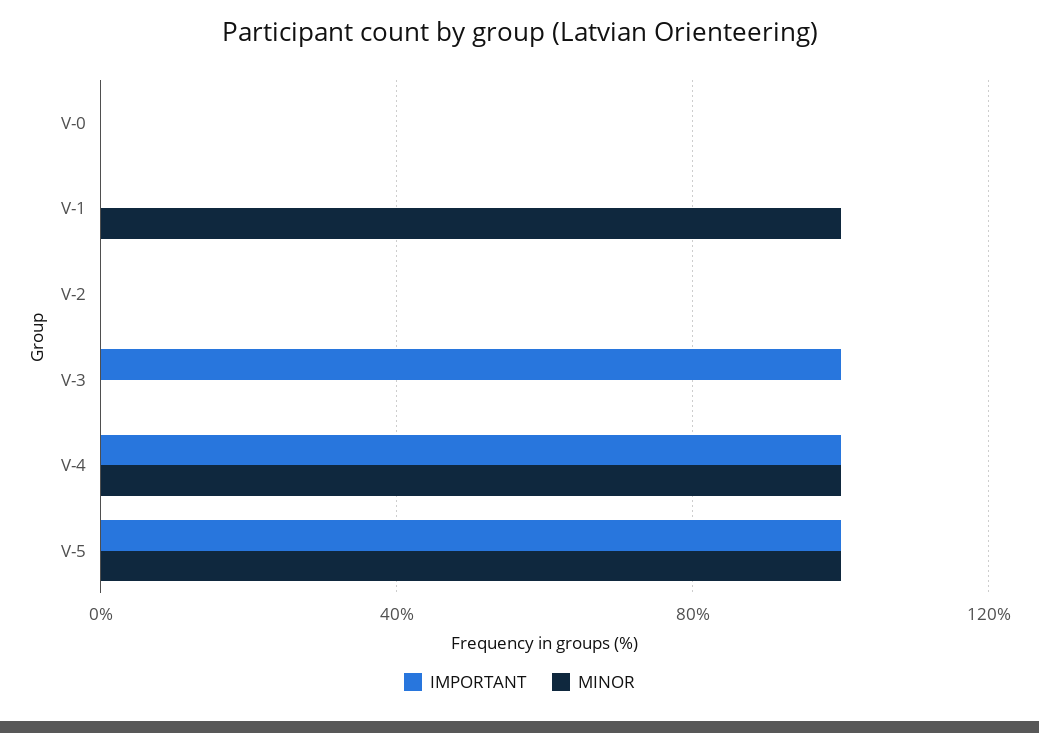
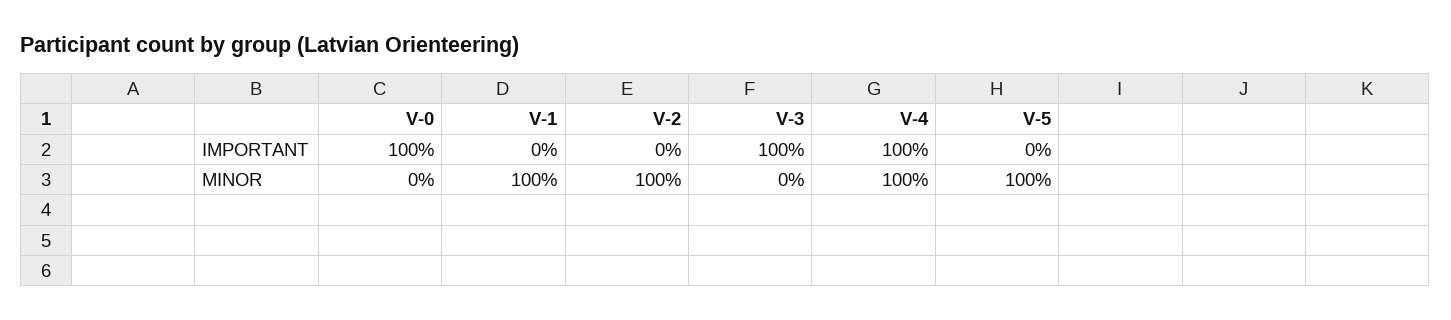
  {
    "IMPORTANT": {
-     "V-0": 0,
+     "V-0": 100,
      "V-1": 0,
      "V-2": 0,
      "V-3": 100,
      "V-4": 100,
-     "V-5": 100
+     "V-5": 0
    },
    "MINOR": {
      "V-0": 0,
      "V-1": 100,
-     "V-2": 0,
+     "V-2": 100,
      "V-3": 0,
      "V-4": 100,
      "V-5": 100
    }
  }

